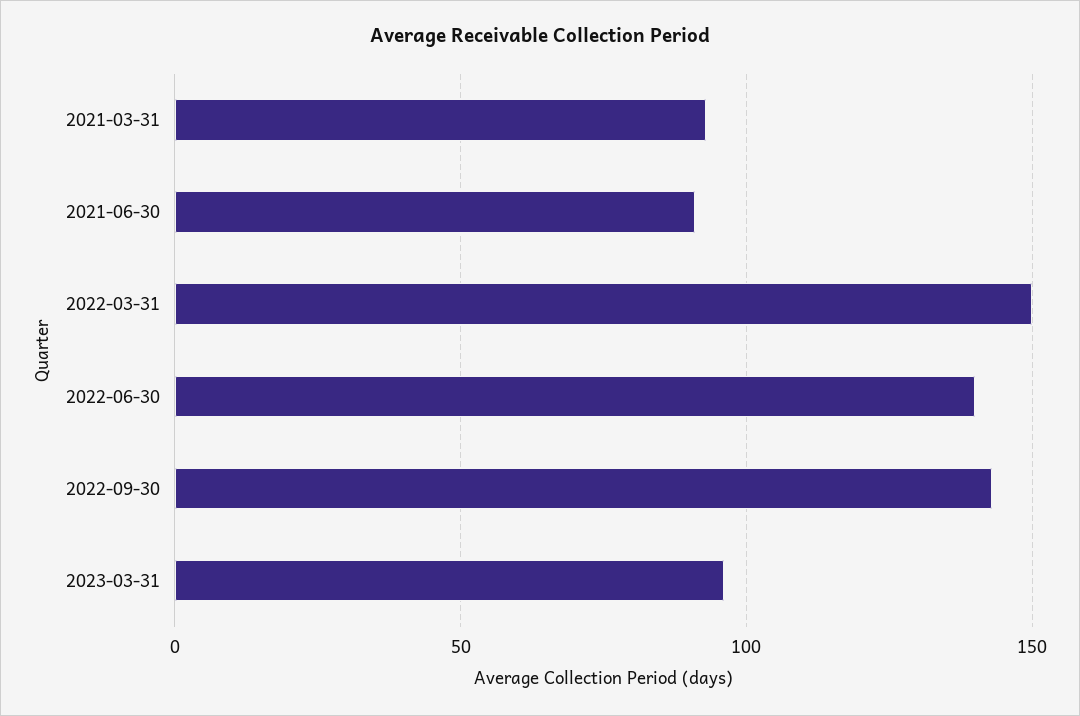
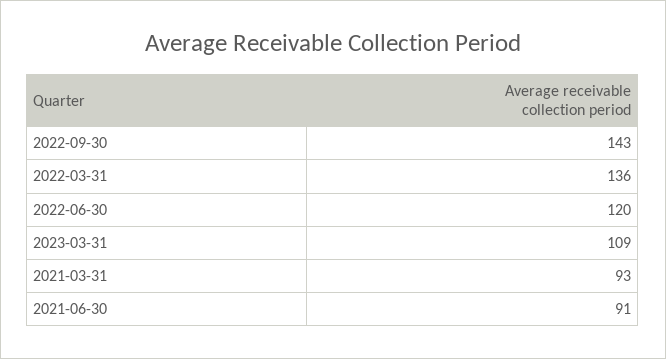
  {
    "2021-03-31": 93,
    "2021-06-30": 91,
-   "2022-03-31": 150,
+   "2022-03-31": 136,
-   "2022-06-30": 140,
+   "2022-06-30": 120,
    "2022-09-30": 143,
-   "2023-03-31": 95
+   "2023-03-31": 109
  }

